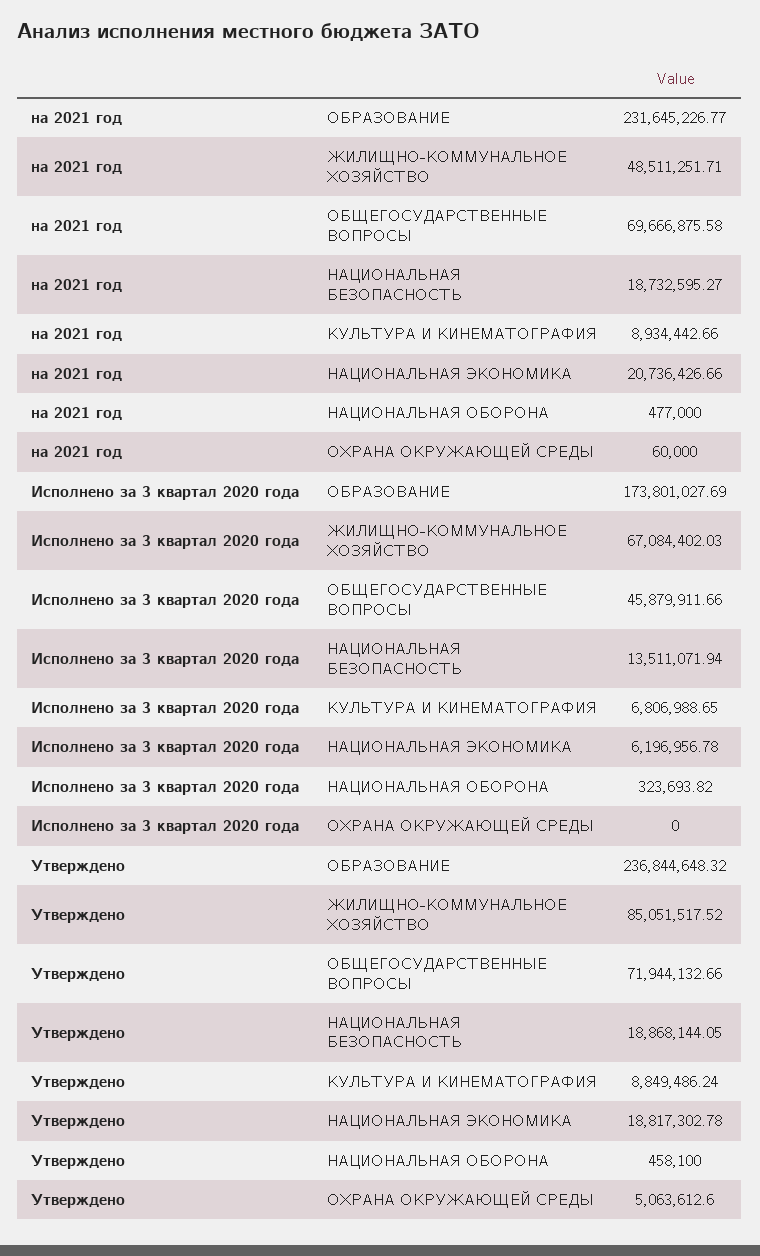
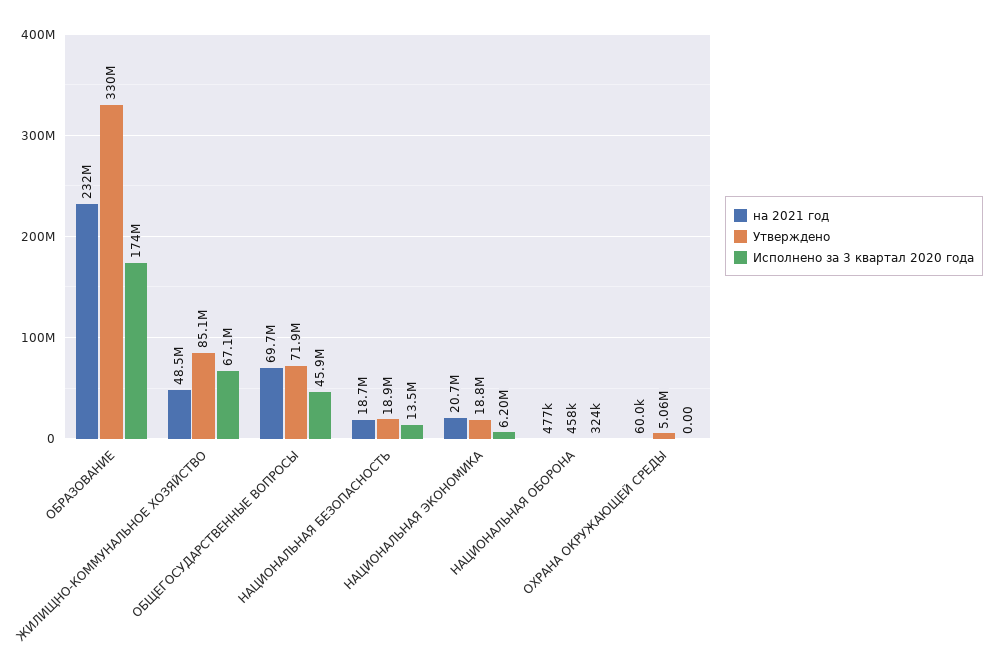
  {
    "на 2021 год": {
      "ОБРАЗОВАНИЕ": 231645226.77,
      "ЖИЛИЩНО-КОММУНАЛЬНОЕ ХОЗЯЙСТВО": 48511251.71,
      "ОБЩЕГОСУДАРСТВЕННЫЕ ВОПРОСЫ": 69666875.58,
      "НАЦИОНАЛЬНАЯ БЕЗОПАСНОСТЬ": 18732595.27,
-     "КУЛЬТУРА И КИНЕМАТОГРАФИЯ": 8934442.66,
      "НАЦИОНАЛЬНАЯ ЭКОНОМИКА": 20736426.66,
      "НАЦИОНАЛЬНАЯ ОБОРОНА": 477000,
      "ОХРАНА ОКРУЖАЮЩЕЙ СРЕДЫ": 60000
    },
    "Исполнено за 3 квартал 2020 года": {
      "ОБРАЗОВАНИЕ": 173801027.69,
      "ЖИЛИЩНО-КОММУНАЛЬНОЕ ХОЗЯЙСТВО": 67084402.03,
      "ОБЩЕГОСУДАРСТВЕННЫЕ ВОПРОСЫ": 45879911.66,
      "НАЦИОНАЛЬНАЯ БЕЗОПАСНОСТЬ": 13511071.94,
-     "КУЛЬТУРА И КИНЕМАТОГРАФИЯ": 6806988.65,
      "НАЦИОНАЛЬНАЯ ЭКОНОМИКА": 6196956.78,
      "НАЦИОНАЛЬНАЯ ОБОРОНА": 323693.82,
      "ОХРАНА ОКРУЖАЮЩЕЙ СРЕДЫ": 0
    },
    "Утверждено": {
-     "ОБРАЗОВАНИЕ": 236844648.32,
+     "ОБРАЗОВАНИЕ": 330000000,
      "ЖИЛИЩНО-КОММУНАЛЬНОЕ ХОЗЯЙСТВО": 85051517.52,
      "ОБЩЕГОСУДАРСТВЕННЫЕ ВОПРОСЫ": 71944132.66,
      "НАЦИОНАЛЬНАЯ БЕЗОПАСНОСТЬ": 18868144.05,
-     "КУЛЬТУРА И КИНЕМАТОГРАФИЯ": 8849486.24,
      "НАЦИОНАЛЬНАЯ ЭКОНОМИКА": 18817302.78,
      "НАЦИОНАЛЬНАЯ ОБОРОНА": 458100,
      "ОХРАНА ОКРУЖАЮЩЕЙ СРЕДЫ": 5063612.6
    }
  }

